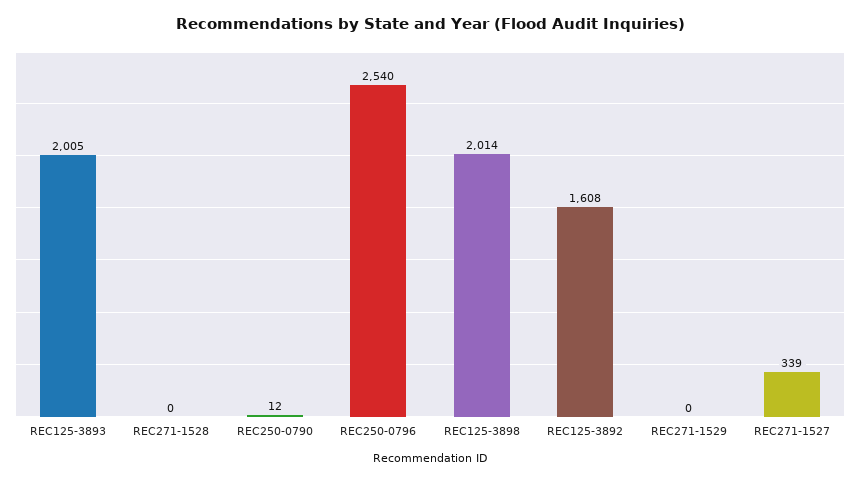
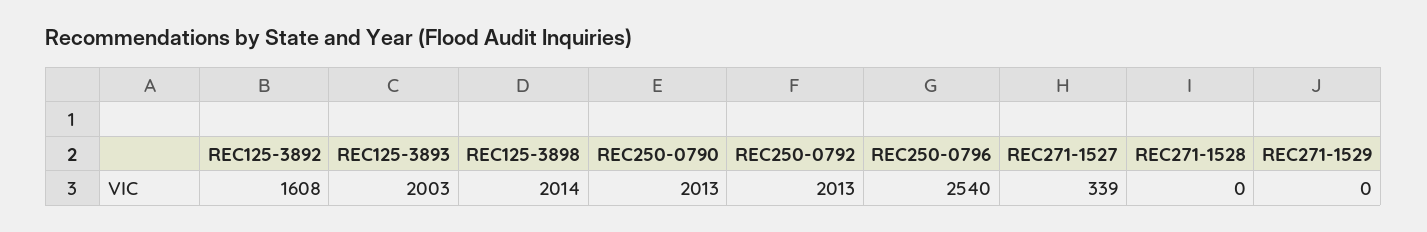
  {
-   "REC125-3893": 2005,
+   "REC125-3893": 2003,
    "REC271-1528": 0,
-   "REC250-0790": 12,
+   "REC250-0790": 2013,
    "REC250-0796": 2540,
    "REC125-3898": 2014,
    "REC125-3892": 1608,
    "REC271-1529": 0,
-   "REC271-1527": 339
+   "REC271-1527": 339,
+   "REC250-0792": 2013
  }

